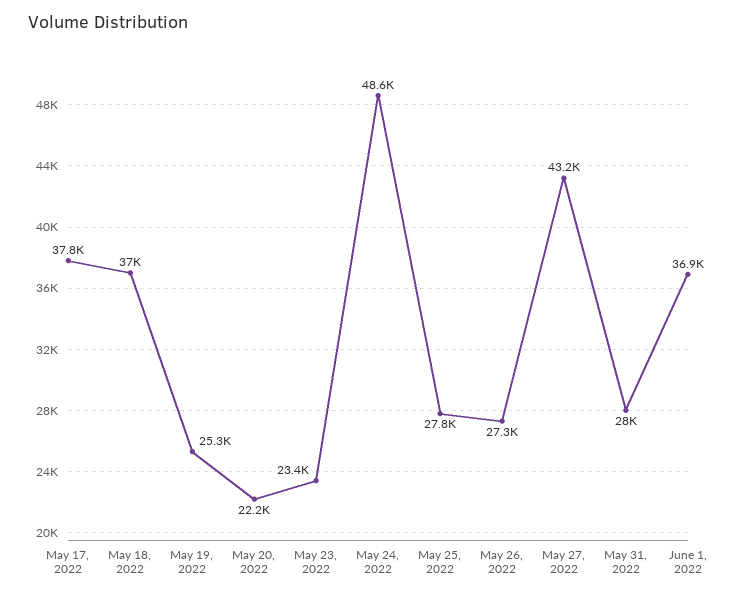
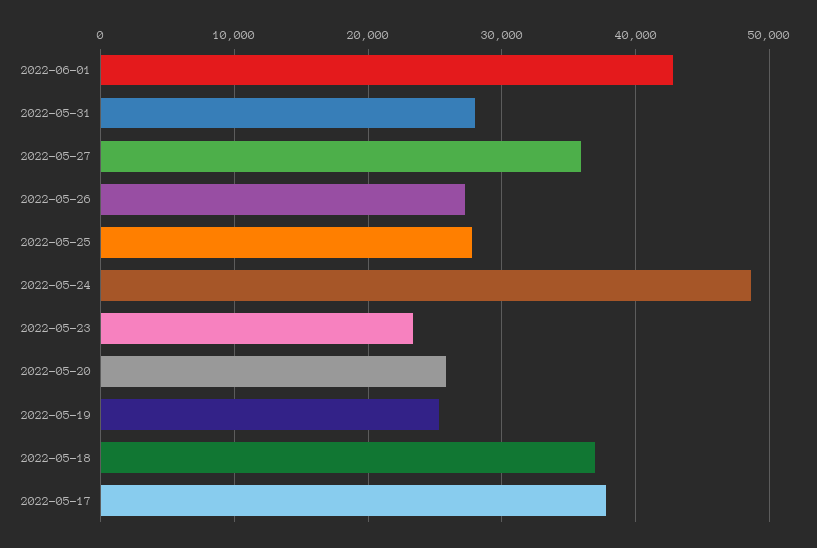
  {
    "May 17, 2022": 37800,
    "May 18, 2022": 37000,
    "May 19, 2022": 25300,
-   "May 20, 2022": 22200,
+   "May 20, 2022": 26000,
    "May 23, 2022": 23400,
    "May 24, 2022": 48600,
    "May 25, 2022": 27800,
    "May 26, 2022": 27300,
-   "May 27, 2022": 43200,
+   "May 27, 2022": 36000,
    "May 31, 2022": 28000,
-   "June 1, 2022": 36900
+   "June 1, 2022": 43000
  }

